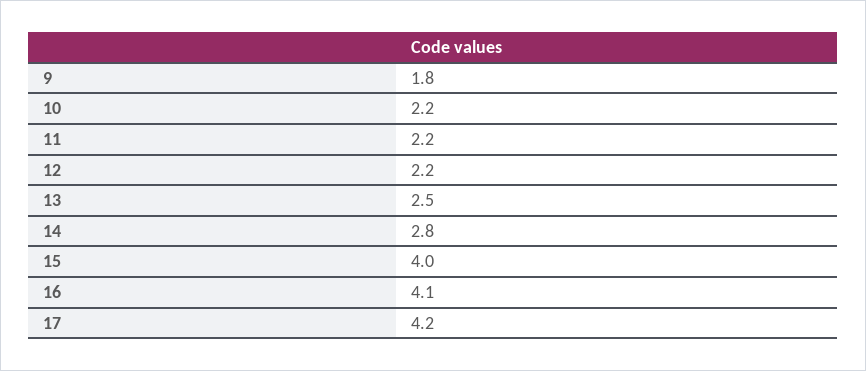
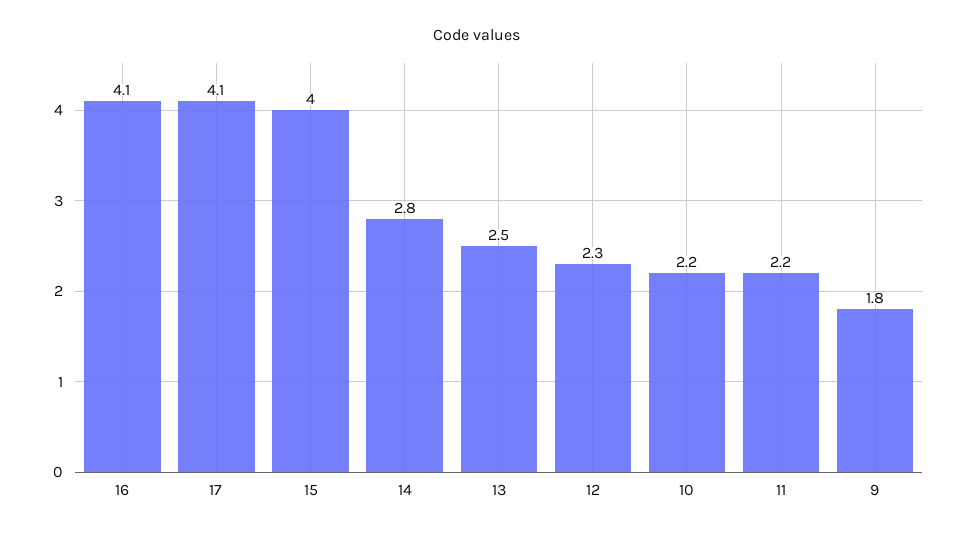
  {
    "9": 1.8,
    "10": 2.2,
    "11": 2.2,
-   "12": 2.2,
+   "12": 2.3,
    "13": 2.5,
    "14": 2.8,
    "15": 4,
    "16": 4.1,
-   "17": 4.2
+   "17": 4.1
  }

